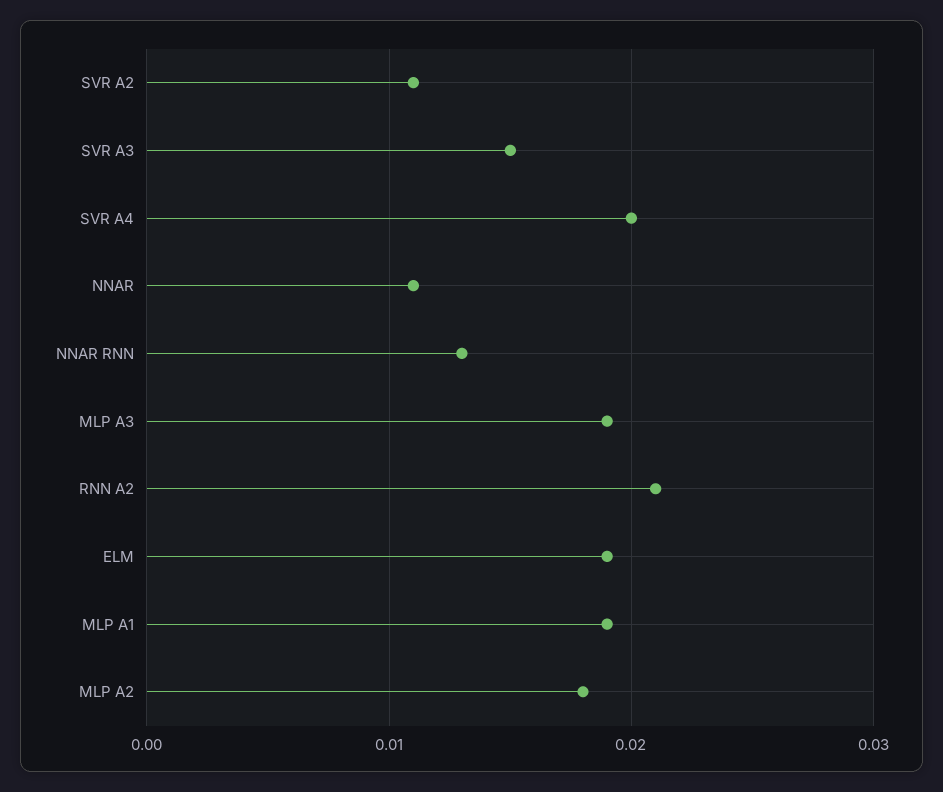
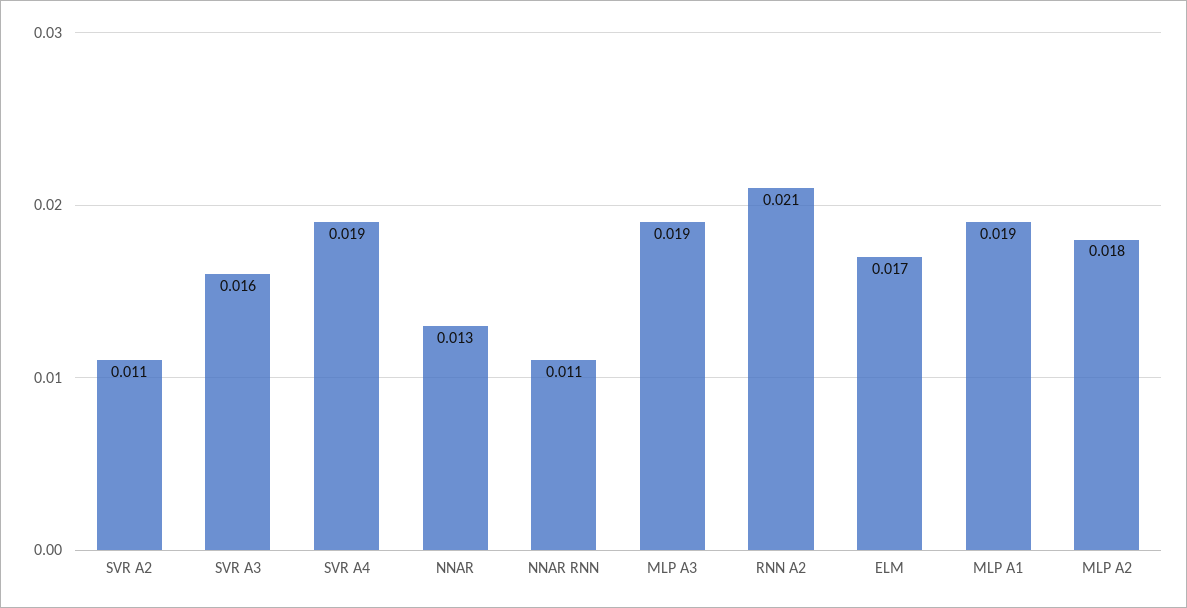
  {
    "SVR A2": 0.011,
-   "SVR A3": 0.015,
+   "SVR A3": 0.016,
-   "SVR A4": 0.02,
+   "SVR A4": 0.019,
-   "NNAR": 0.011,
+   "NNAR": 0.013,
-   "NNAR RNN": 0.013,
+   "NNAR RNN": 0.011,
    "MLP A3": 0.019,
    "RNN A2": 0.021,
-   "ELM": 0.019,
+   "ELM": 0.017,
    "MLP A1": 0.019,
    "MLP A2": 0.018
  }

